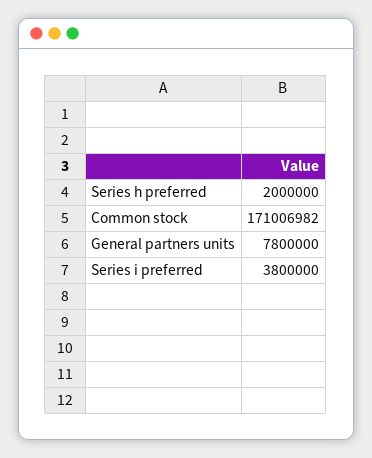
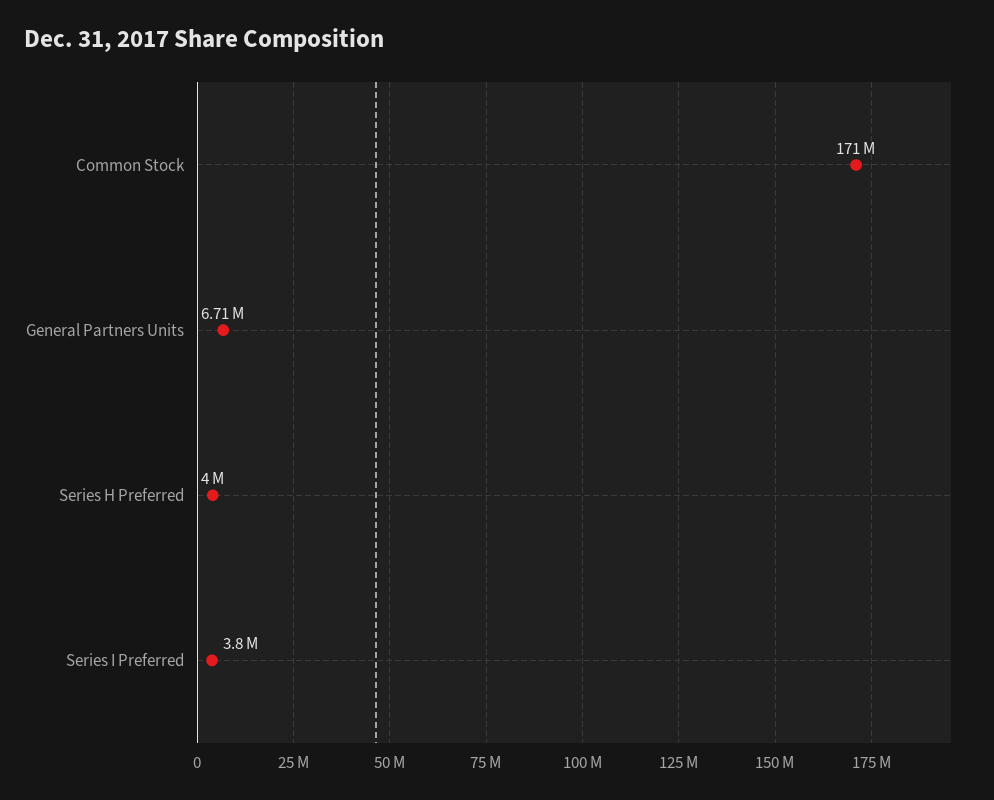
  {
-   "Series h preferred": 2000000,
+   "Series h preferred": 4000000,
    "Common stock": 171006982,
-   "General partners units": 7800000,
+   "General partners units": 6710000,
    "Series i preferred": 3800000
  }

